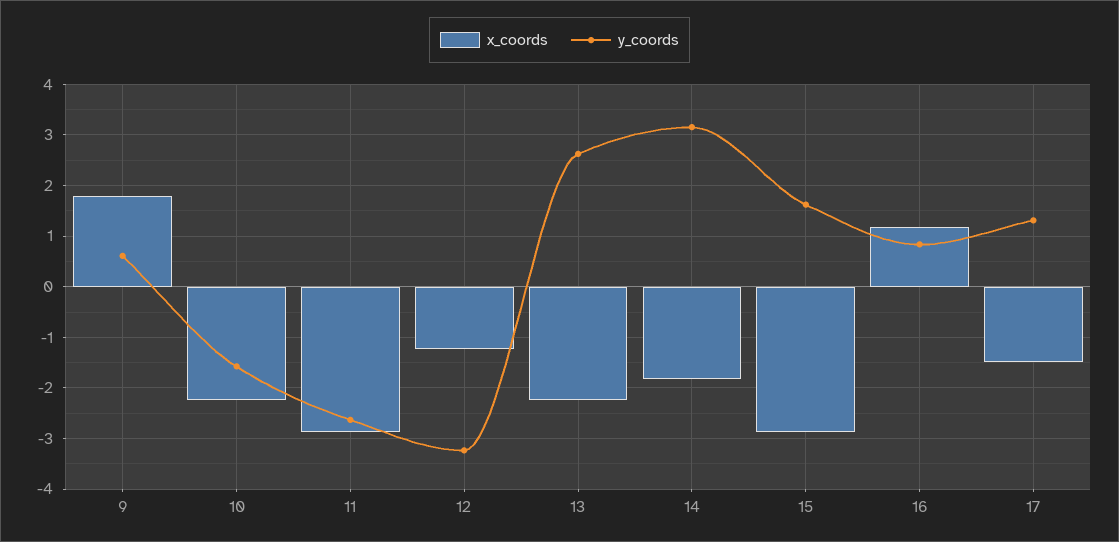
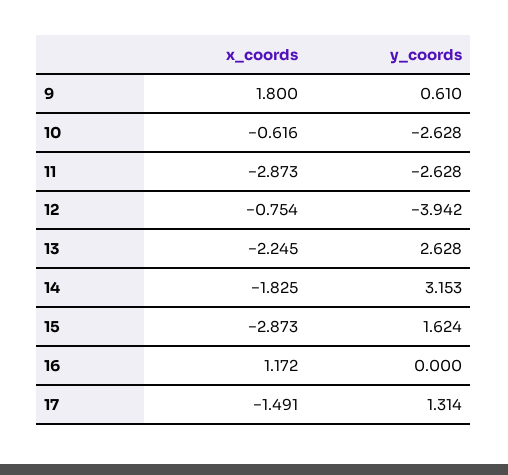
  {
    "x_coords": {
      "9": 1.8,
-     "10": -2.2,
+     "10": -0.616,
      "11": -2.873,
-     "12": -1.2,
+     "12": -0.754,
      "13": -2.245,
      "14": -1.825,
      "15": -2.873,
      "16": 1.172,
      "17": -1.491
    },
    "y_coords": {
      "9": 0.61,
-     "10": -1.6,
+     "10": -2.628,
      "11": -2.628,
-     "12": -3.2,
+     "12": -3.942,
      "13": 2.628,
      "14": 3.153,
      "15": 1.624,
-     "16": 0.8,
+     "16": 0,
      "17": 1.314
    }
  }

